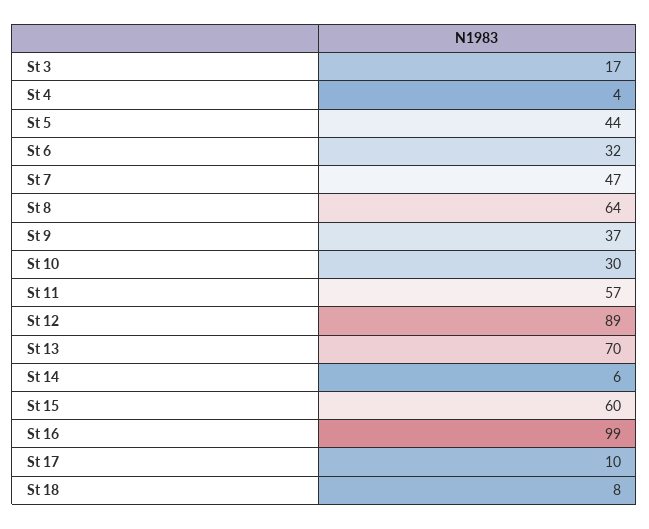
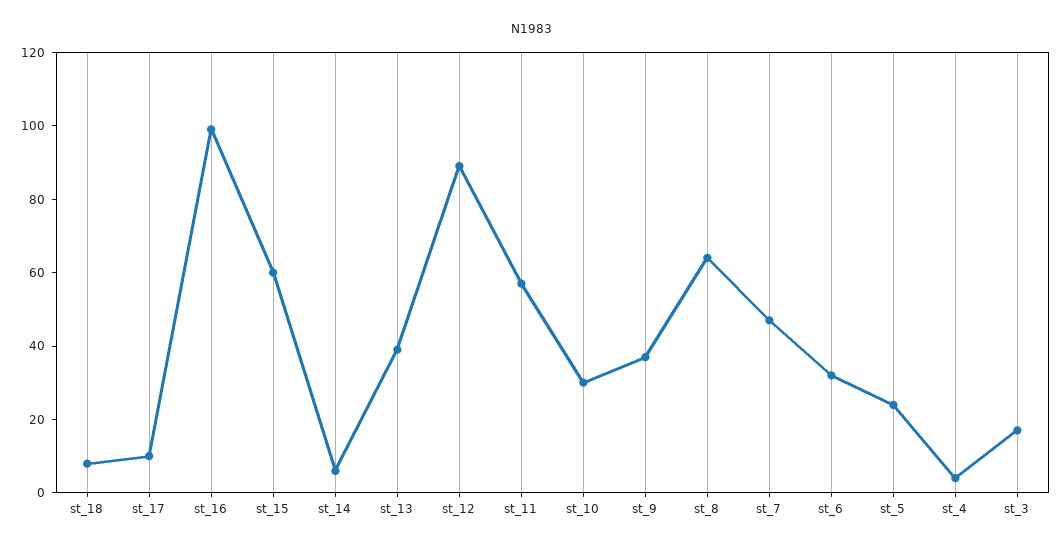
  {
    "St 3": 17,
    "St 4": 4,
-   "St 5": 44,
+   "St 5": 25,
    "St 6": 32,
    "St 7": 47,
    "St 8": 64,
    "St 9": 37,
    "St 10": 30,
    "St 11": 57,
    "St 12": 89,
-   "St 13": 70,
+   "St 13": 40,
    "St 14": 6,
    "St 15": 60,
    "St 16": 99,
    "St 17": 10,
    "St 18": 8
  }

